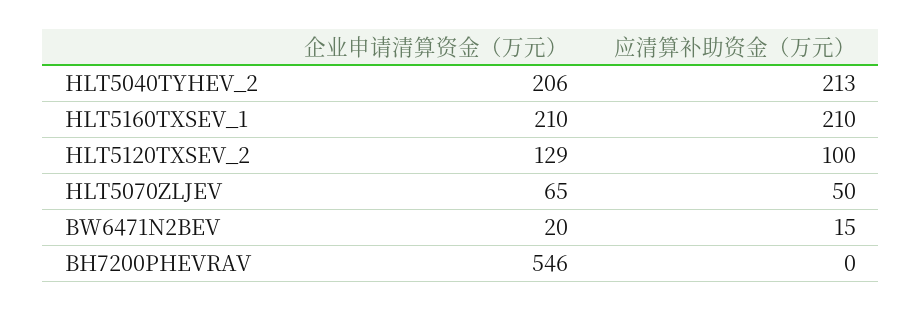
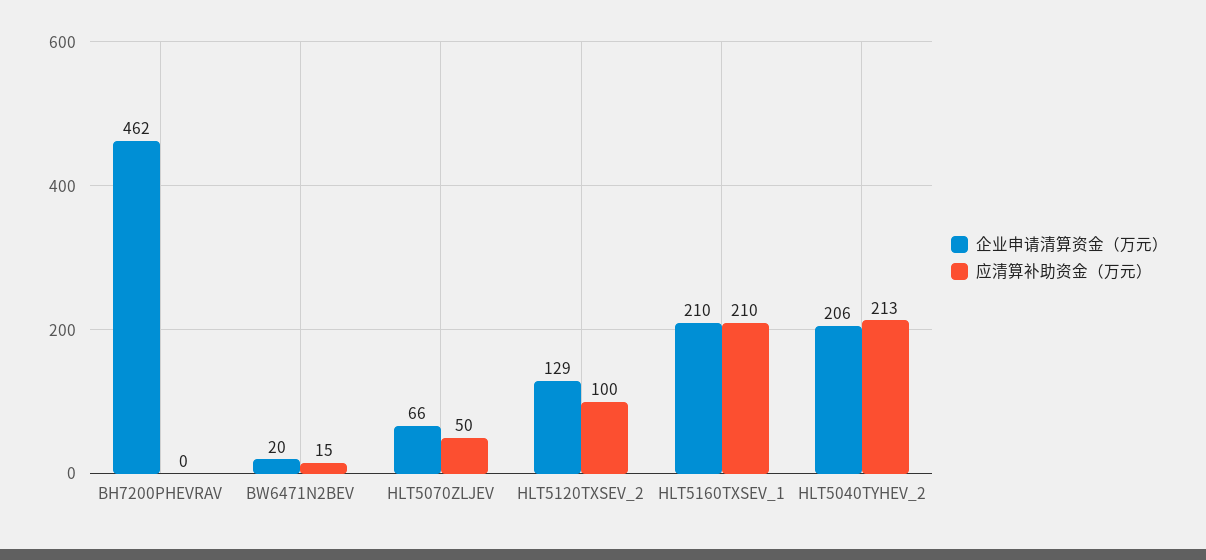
  {
    "企业申请清算资金（万元）": {
      "HLT5040TYHEV_2": 206,
      "HLT5160TXSEV_1": 210,
      "HLT5120TXSEV_2": 129,
-     "HLT5070ZLJEV": 65,
+     "HLT5070ZLJEV": 66,
      "BW6471N2BEV": 20,
-     "BH7200PHEVRAV": 546
+     "BH7200PHEVRAV": 462
    },
    "应清算补助资金（万元）": {
      "HLT5040TYHEV_2": 213,
      "HLT5160TXSEV_1": 210,
      "HLT5120TXSEV_2": 100,
      "HLT5070ZLJEV": 50,
      "BW6471N2BEV": 15,
      "BH7200PHEVRAV": 0
    }
  }

